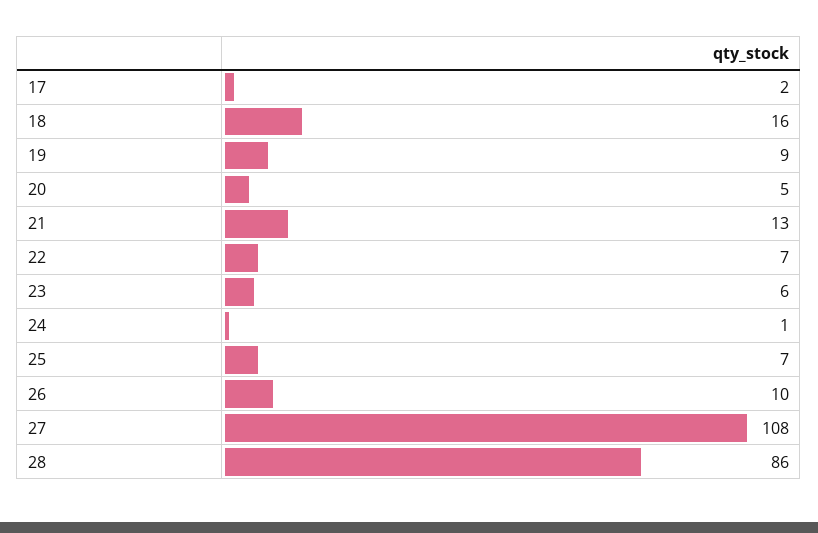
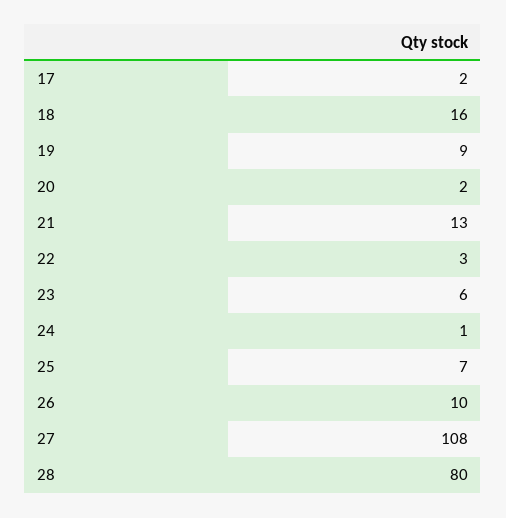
  {
    "17": 2,
    "18": 16,
    "19": 9,
-   "20": 5,
+   "20": 2,
    "21": 13,
-   "22": 7,
+   "22": 3,
    "23": 6,
    "24": 1,
    "25": 7,
    "26": 10,
    "27": 108,
-   "28": 86
+   "28": 80
  }

